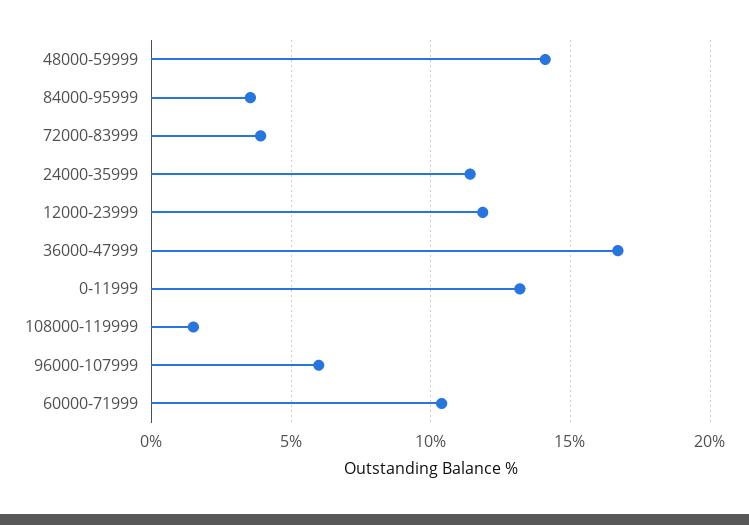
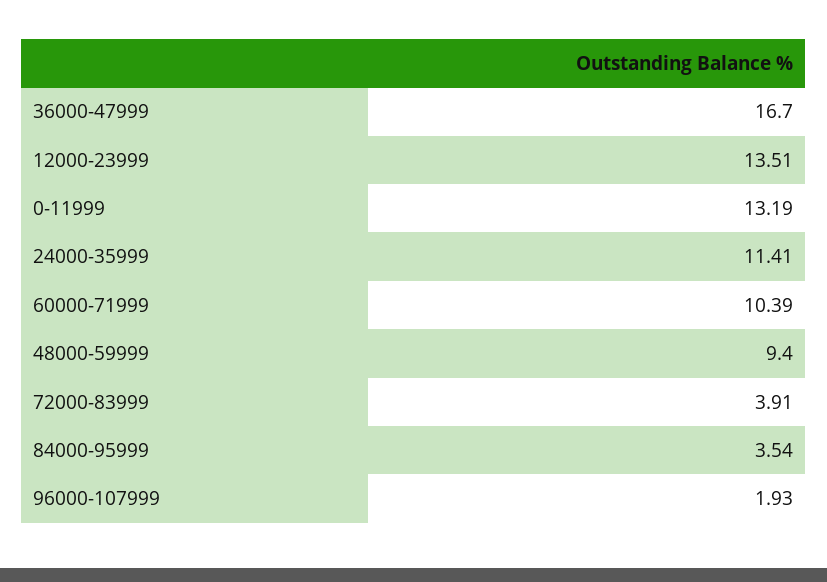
  {
-   "48000-59999": 14,
+   "48000-59999": 9.4,
    "84000-95999": 3.54,
    "72000-83999": 3.91,
    "24000-35999": 11.41,
-   "12000-23999": 12,
+   "12000-23999": 13.51,
    "36000-47999": 16.7,
    "0-11999": 13.19,
-   "108000-119999": 1.5,
-   "96000-107999": 6,
+   "96000-107999": 1.93,
    "60000-71999": 10.39
  }

